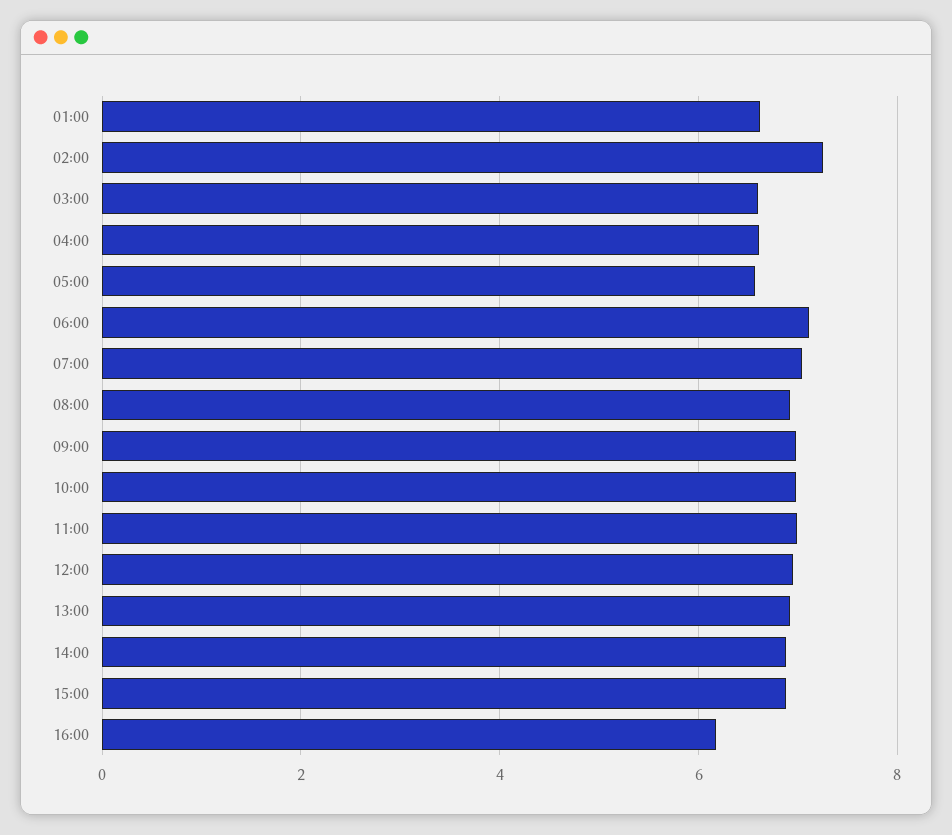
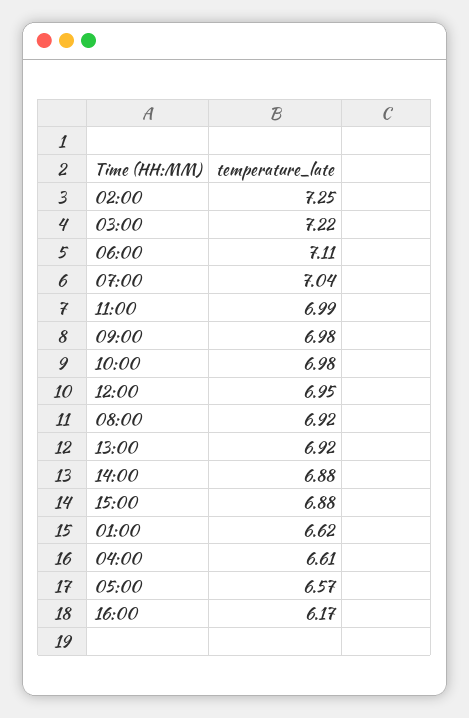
  {
    "01:00": 6.62,
    "02:00": 7.25,
-   "03:00": 6.6,
+   "03:00": 7.22,
    "04:00": 6.61,
    "05:00": 6.57,
    "06:00": 7.11,
    "07:00": 7.04,
    "08:00": 6.92,
    "09:00": 6.98,
    "10:00": 6.98,
    "11:00": 6.99,
    "12:00": 6.95,
    "13:00": 6.92,
    "14:00": 6.88,
    "15:00": 6.88,
    "16:00": 6.17
  }

